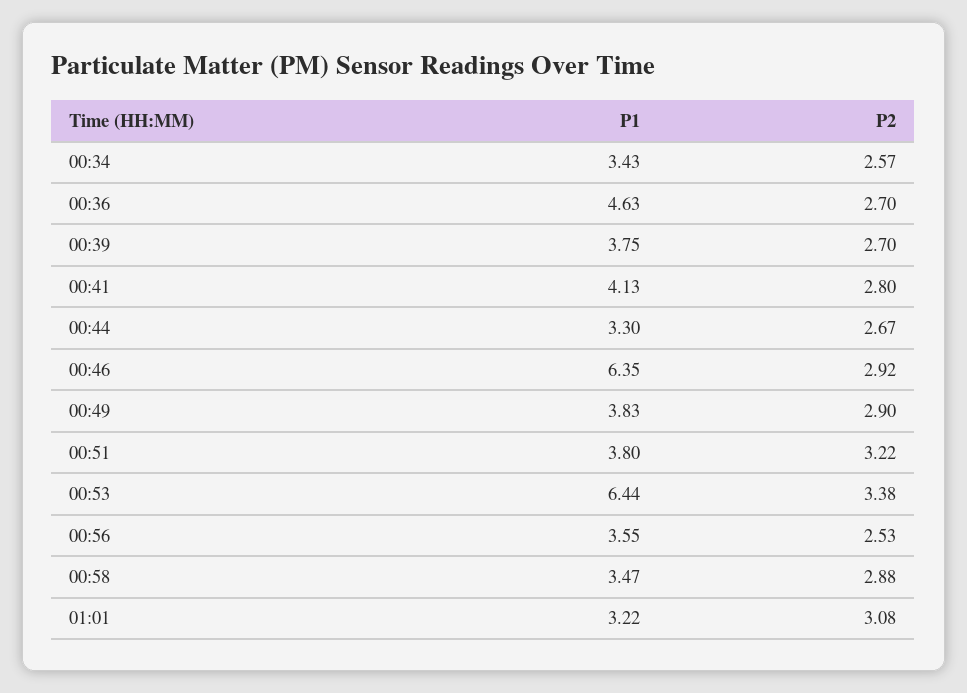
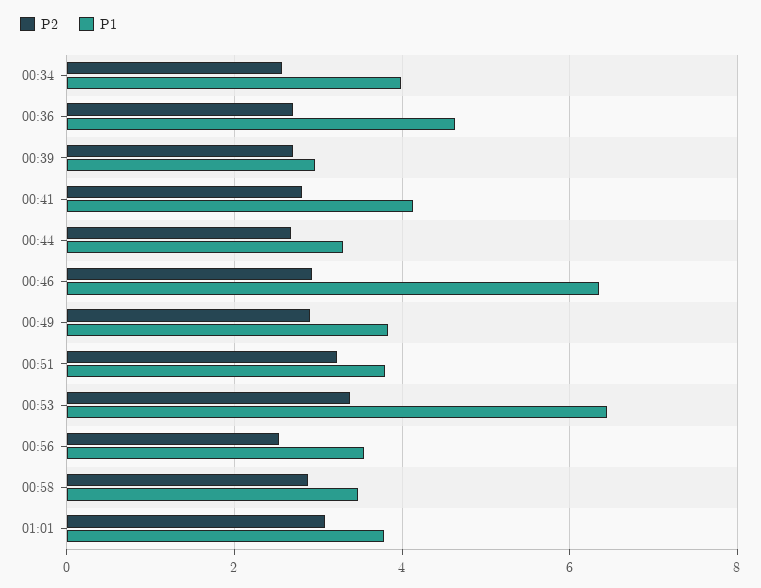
  {
    "P1": {
-     "00:34": 3.43,
+     "00:34": 4,
      "00:36": 4.63,
-     "00:39": 3.75,
+     "00:39": 3,
      "00:41": 4.13,
      "00:44": 3.3,
      "00:46": 6.35,
      "00:49": 3.83,
      "00:51": 3.8,
      "00:53": 6.44,
      "00:56": 3.55,
      "00:58": 3.47,
-     "01:01": 3.22
+     "01:01": 3.8
    },
    "P2": {
      "00:34": 2.57,
      "00:36": 2.7,
      "00:39": 2.7,
      "00:41": 2.8,
      "00:44": 2.67,
      "00:46": 2.92,
      "00:49": 2.9,
      "00:51": 3.22,
      "00:53": 3.38,
      "00:56": 2.53,
      "00:58": 2.88,
      "01:01": 3.08
    }
  }

